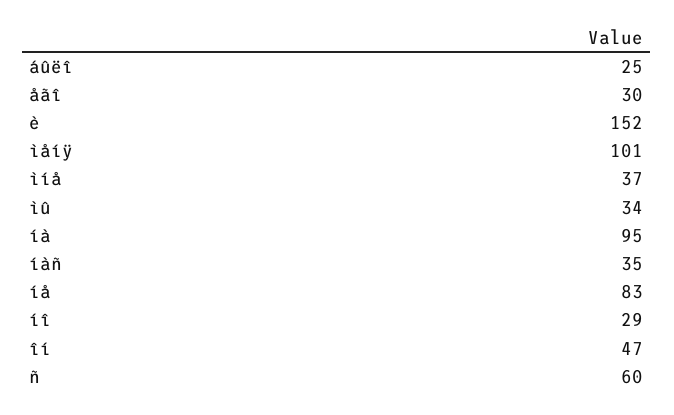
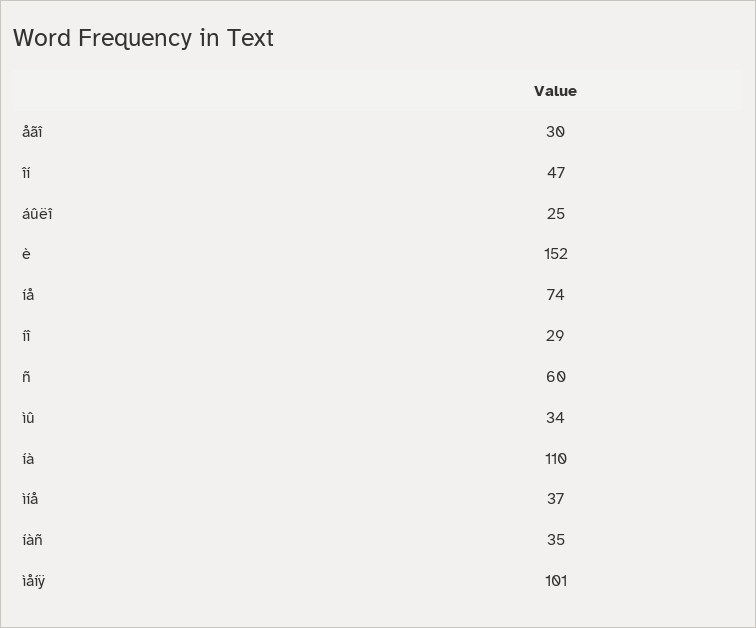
  {
    "áûëî": 25,
    "åãî": 30,
    "è": 152,
    "ìåíÿ": 101,
    "ìíå": 37,
    "ìû": 34,
-   "íà": 95,
+   "íà": 110,
    "íàñ": 35,
-   "íå": 83,
+   "íå": 74,
    "íî": 29,
    "îí": 47,
    "ñ": 60
  }

